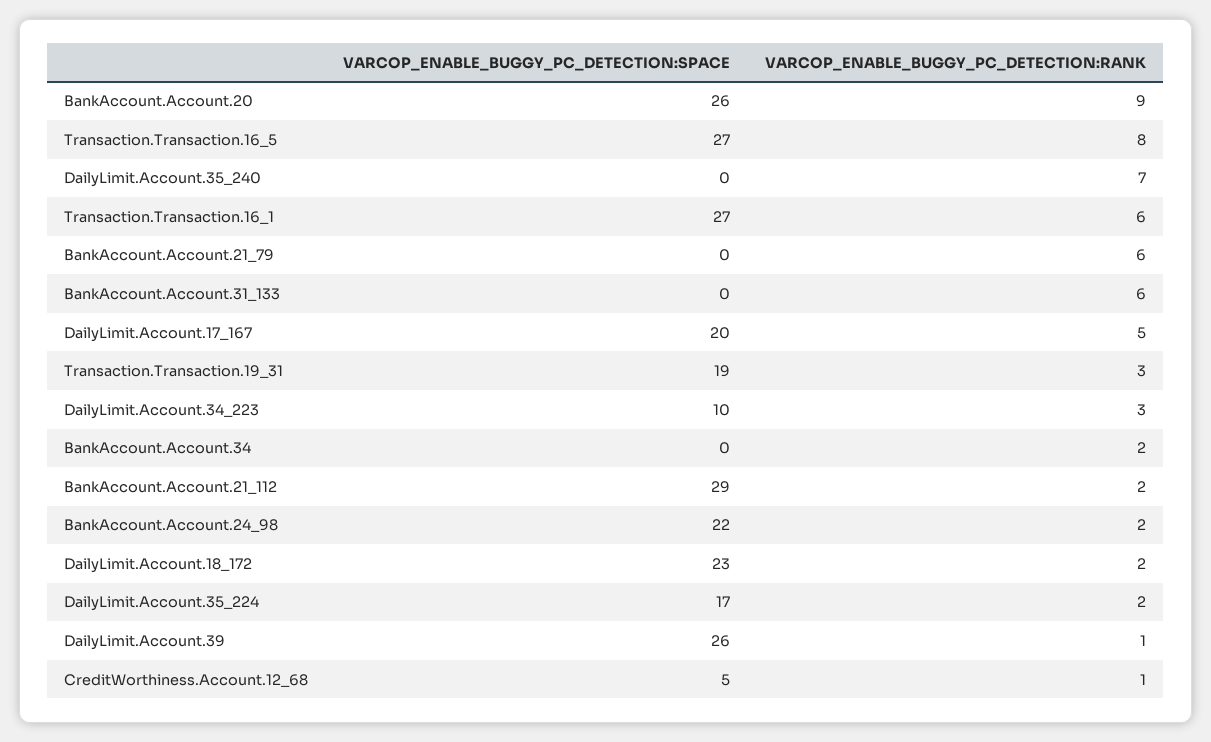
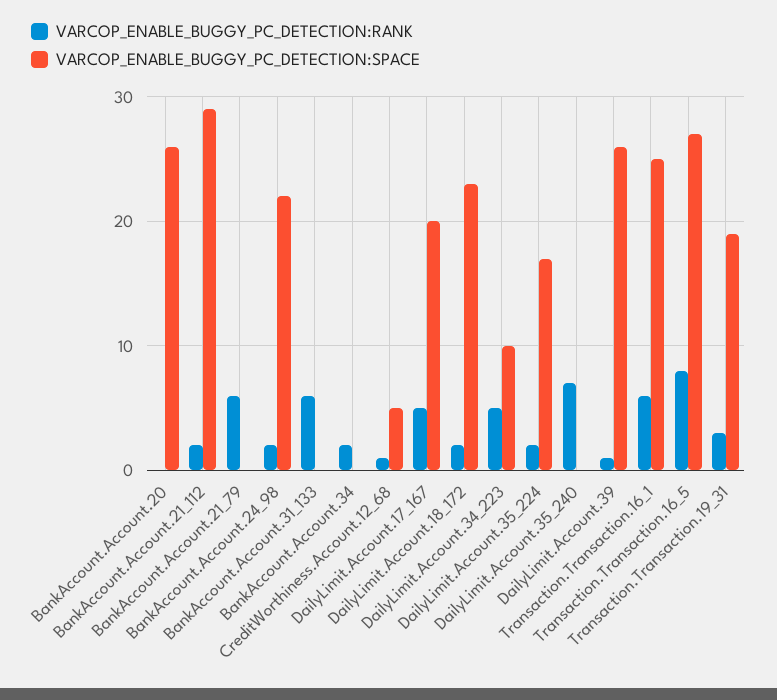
  {
    "VARCOP_ENABLE_BUGGY_PC_DETECTION:SPACE": {
      "BankAccount.Account.20": 26,
      "Transaction.Transaction.16_5": 27,
      "DailyLimit.Account.35_240": 0,
-     "Transaction.Transaction.16_1": 27,
+     "Transaction.Transaction.16_1": 25,
      "BankAccount.Account.21_79": 0,
      "BankAccount.Account.31_133": 0,
      "DailyLimit.Account.17_167": 20,
      "Transaction.Transaction.19_31": 19,
      "DailyLimit.Account.34_223": 10,
      "BankAccount.Account.34": 0,
      "BankAccount.Account.21_112": 29,
      "BankAccount.Account.24_98": 22,
      "DailyLimit.Account.18_172": 23,
      "DailyLimit.Account.35_224": 17,
      "DailyLimit.Account.39": 26,
      "CreditWorthiness.Account.12_68": 5
    },
    "VARCOP_ENABLE_BUGGY_PC_DETECTION:RANK": {
-     "BankAccount.Account.20": 9,
+     "BankAccount.Account.20": 0,
      "Transaction.Transaction.16_5": 8,
      "DailyLimit.Account.35_240": 7,
      "Transaction.Transaction.16_1": 6,
      "BankAccount.Account.21_79": 6,
      "BankAccount.Account.31_133": 6,
      "DailyLimit.Account.17_167": 5,
      "Transaction.Transaction.19_31": 3,
-     "DailyLimit.Account.34_223": 3,
+     "DailyLimit.Account.34_223": 5,
      "BankAccount.Account.34": 2,
      "BankAccount.Account.21_112": 2,
      "BankAccount.Account.24_98": 2,
      "DailyLimit.Account.18_172": 2,
      "DailyLimit.Account.35_224": 2,
      "DailyLimit.Account.39": 1,
      "CreditWorthiness.Account.12_68": 1
    }
  }

